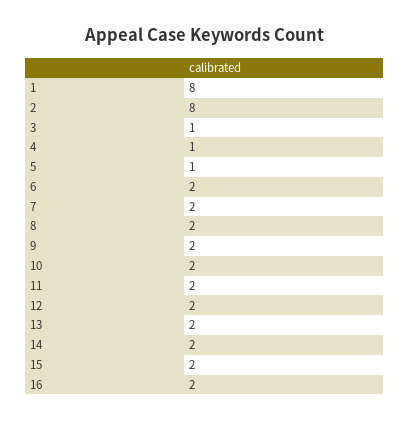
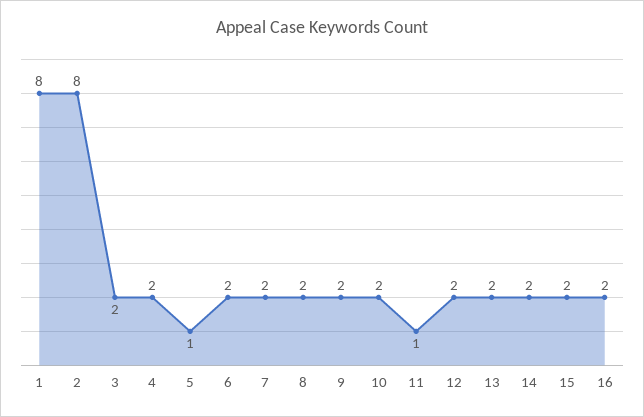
  {
    "1": 8,
    "2": 8,
-   "3": 1,
+   "3": 2,
-   "4": 1,
+   "4": 2,
    "5": 1,
    "6": 2,
    "7": 2,
    "8": 2,
    "9": 2,
    "10": 2,
-   "11": 2,
+   "11": 1,
    "12": 2,
    "13": 2,
    "14": 2,
    "15": 2,
    "16": 2
  }

